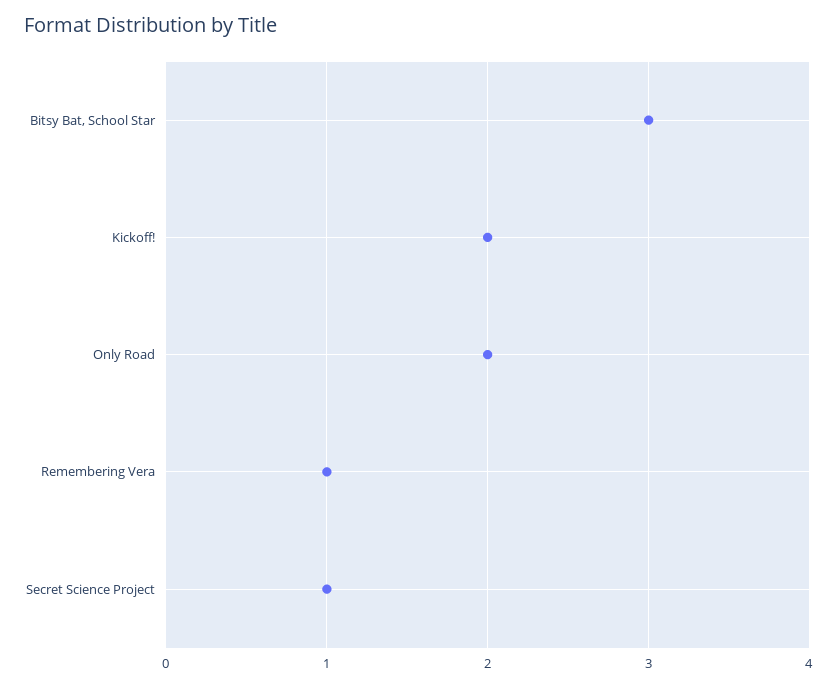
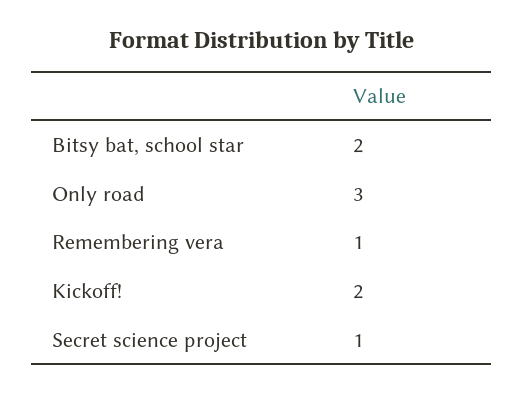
  {
-   "Bitsy Bat, School Star": 3,
+   "Bitsy Bat, School Star": 2,
    "Kickoff!": 2,
-   "Only Road": 2,
+   "Only Road": 3,
    "Remembering Vera": 1,
    "Secret Science Project": 1
  }

